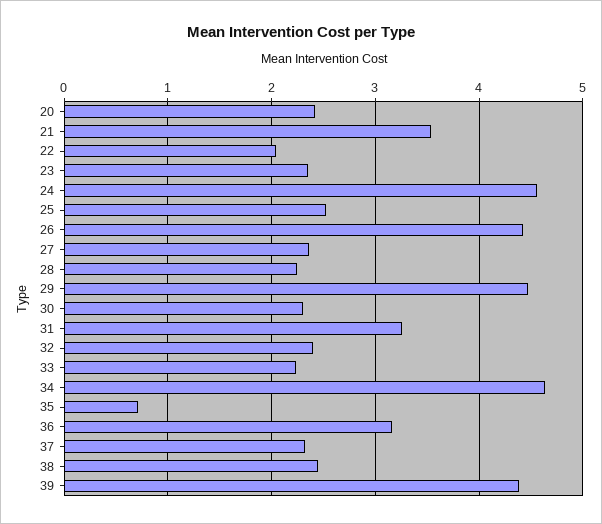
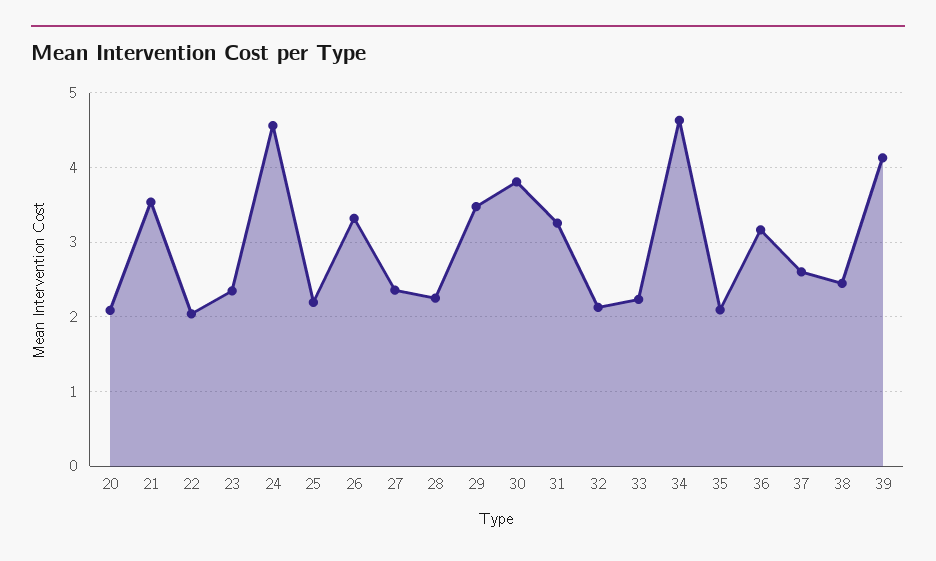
  {
-   "20": 2.4,
+   "20": 2.1,
    "21": 3.5,
    "22": 2,
    "23": 2.3,
    "24": 4.6,
-   "25": 2.5,
+   "25": 2.2,
-   "26": 4.4,
+   "26": 3.3,
    "27": 2.4,
    "28": 2.2,
-   "29": 4.5,
+   "29": 3.5,
-   "30": 2.3,
+   "30": 3.8,
    "31": 3.3,
-   "32": 2.4,
+   "32": 2.1,
    "33": 2.2,
    "34": 4.6,
-   "35": 0.7,
+   "35": 2.1,
    "36": 3.2,
-   "37": 2.3,
+   "37": 2.6,
    "38": 2.4,
-   "39": 4.4
+   "39": 4.1
  }

